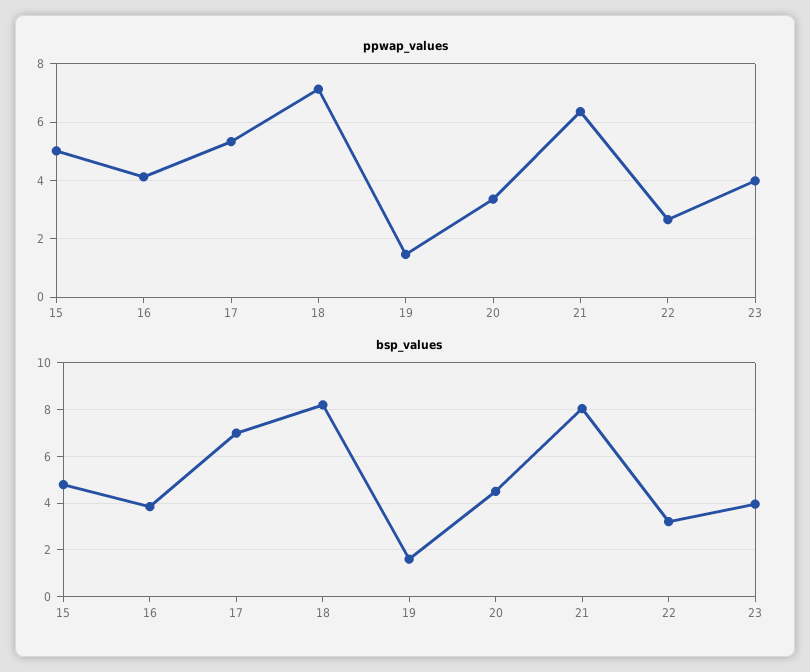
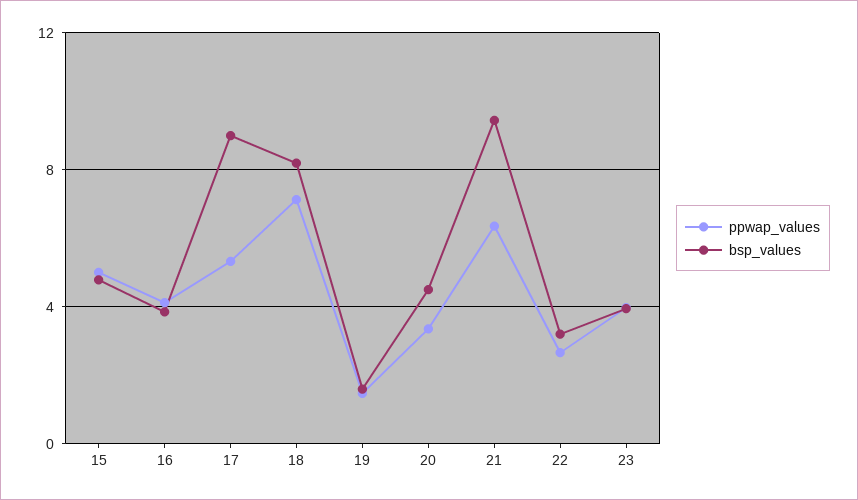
  {
    "ppwap_values": {
      "15": 5,
      "16": 4,
      "17": 5.25,
      "18": 7.25,
      "19": 1.5,
      "20": 3.25,
      "21": 6.25,
      "22": 2.75,
      "23": 4
    },
    "bsp_values": {
      "15": 5,
      "16": 4,
-     "17": 7,
+     "17": 9,
      "18": 8,
      "19": 1.5,
      "20": 4.5,
-     "21": 8,
+     "21": 9.5,
      "22": 3,
      "23": 4
    }
  }

